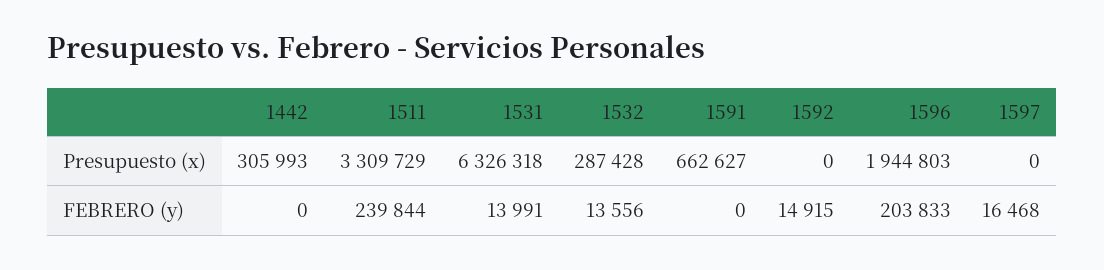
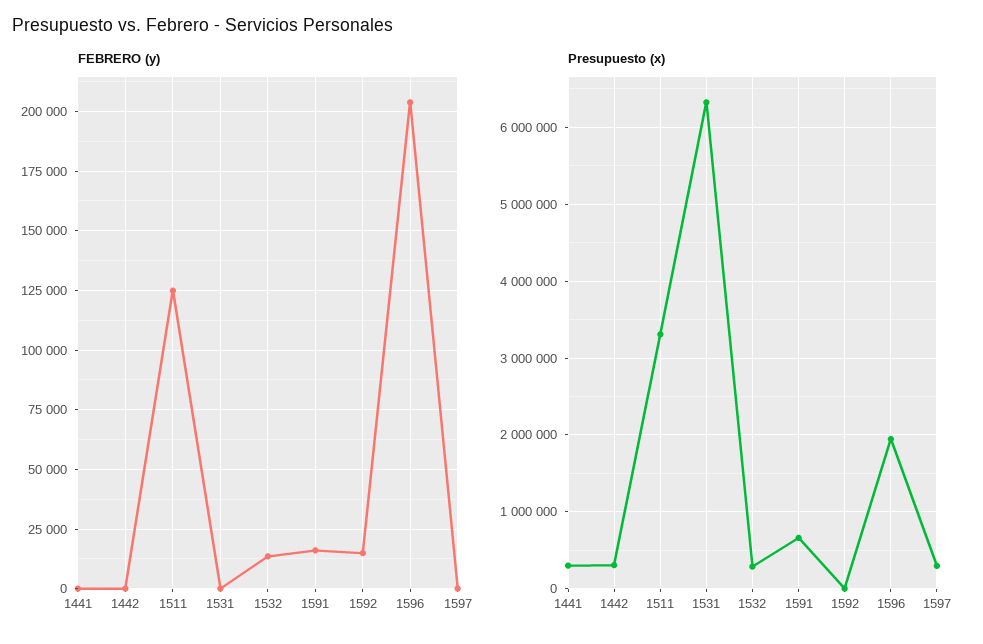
  {
    "Presupuesto (x)": {
      "1442": 305993,
      "1511": 3309729,
      "1531": 6326318,
      "1532": 287428,
      "1591": 662627,
      "1592": 0,
      "1596": 1944803,
-     "1597": 0
+     "1597": 300000,
+     "1441": 300000
    },
    "FEBRERO (y)": {
      "1442": 0,
-     "1511": 239844,
+     "1511": 125000,
-     "1531": 13991,
+     "1531": 0,
      "1532": 13556,
-     "1591": 0,
+     "1591": 15000,
      "1592": 14915,
      "1596": 203833,
-     "1597": 16468
+     "1597": 0,
+     "1441": 0
    }
  }

